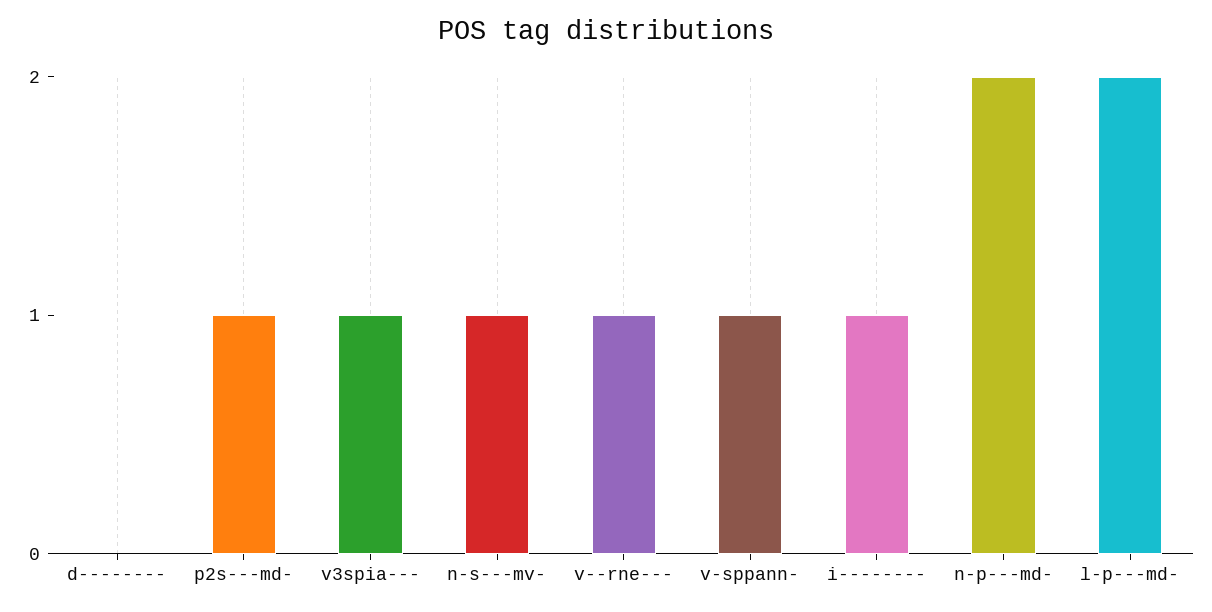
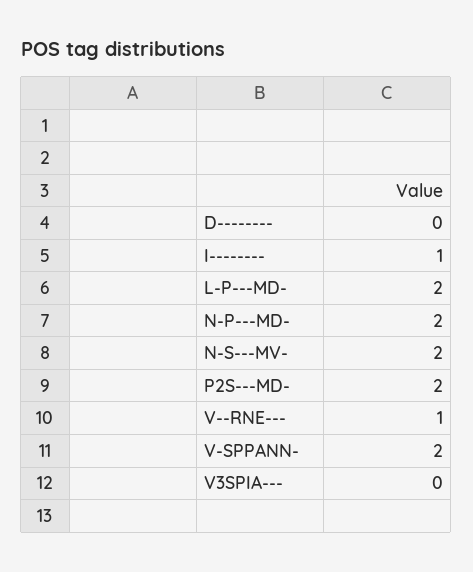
  {
    "d--------": 0,
-   "p2s---md-": 1,
+   "p2s---md-": 2,
-   "v3spia---": 1,
+   "v3spia---": 0,
-   "n-s---mv-": 1,
+   "n-s---mv-": 2,
    "v--rne---": 1,
-   "v-sppann-": 1,
+   "v-sppann-": 2,
    "i--------": 1,
    "n-p---md-": 2,
    "l-p---md-": 2
  }

